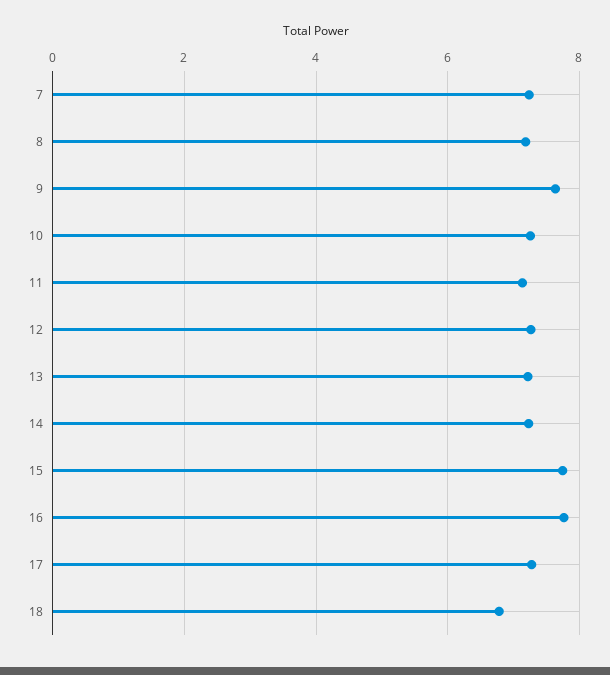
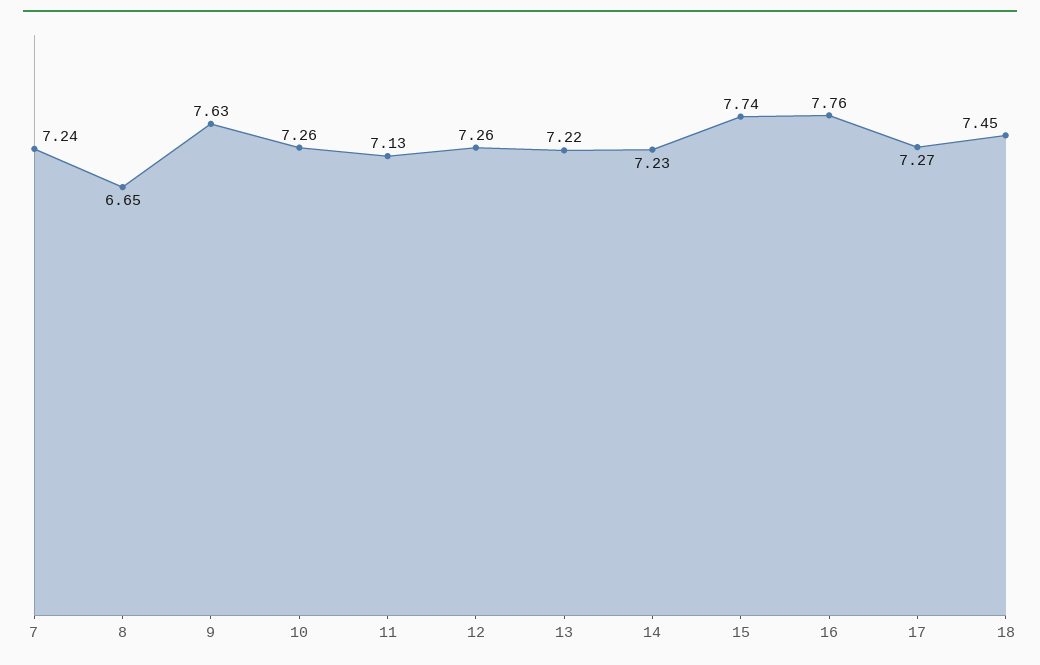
  {
    "7": 7.24,
-   "8": 7.2,
+   "8": 6.65,
    "9": 7.63,
    "10": 7.26,
    "11": 7.13,
    "12": 7.26,
    "13": 7.22,
    "14": 7.23,
    "15": 7.74,
    "16": 7.76,
    "17": 7.27,
-   "18": 6.8
+   "18": 7.45
  }

